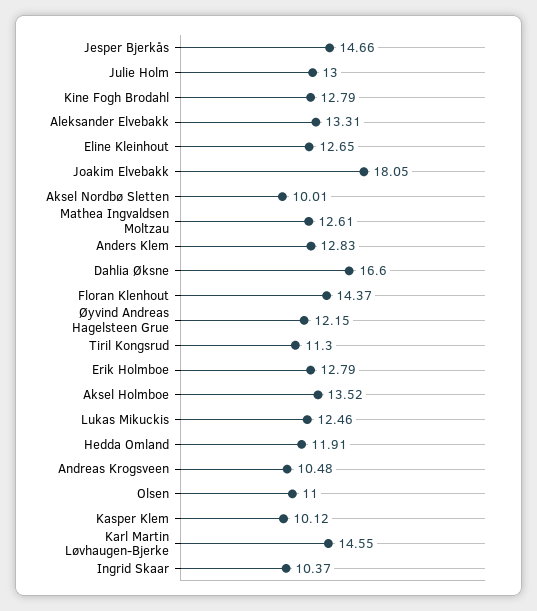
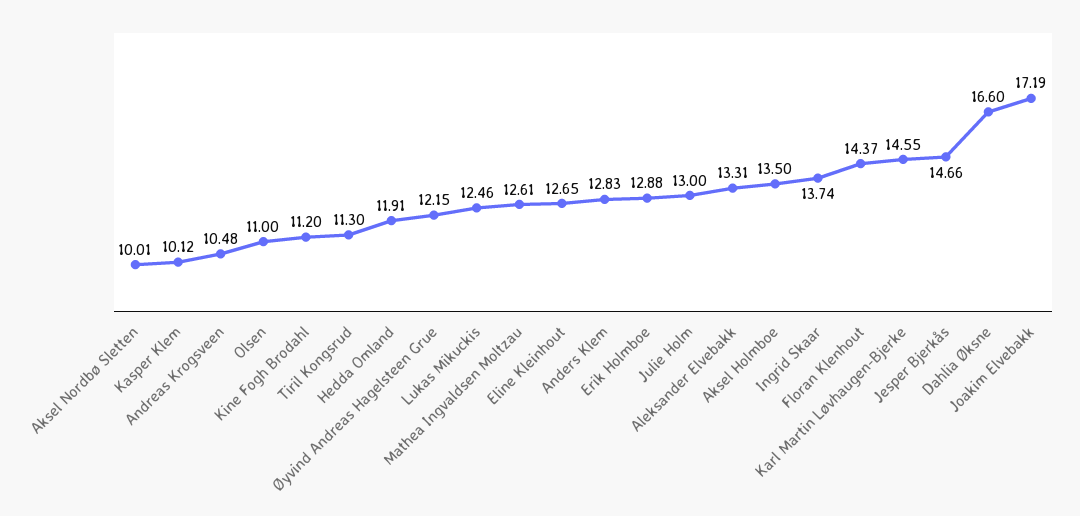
  {
    "Jesper Bjerkås": 14.66,
    "Julie Holm": 13,
-   "Kine Fogh Brodahl": 12.79,
+   "Kine Fogh Brodahl": 11.2,
    "Aleksander Elvebakk": 13.31,
    "Eline Kleinhout": 12.65,
-   "Joakim Elvebakk": 18.05,
+   "Joakim Elvebakk": 17.19,
    "Aksel Nordbø Sletten": 10.01,
    "Mathea Ingvaldsen Moltzau": 12.61,
    "Anders Klem": 12.83,
    "Dahlia Øksne": 16.6,
    "Floran Klenhout": 14.37,
    "Øyvind Andreas Hagelsteen Grue": 12.15,
    "Tiril Kongsrud": 11.3,
-   "Erik Holmboe": 12.79,
+   "Erik Holmboe": 12.88,
-   "Aksel Holmboe": 13.52,
+   "Aksel Holmboe": 13.5,
    "Lukas Mikuckis": 12.46,
    "Hedda Omland": 11.91,
    "Andreas Krogsveen": 10.48,
    "Olsen": 11,
    "Kasper Klem": 10.12,
    "Karl Martin Løvhaugen-Bjerke": 14.55,
-   "Ingrid Skaar": 10.37
+   "Ingrid Skaar": 13.74
  }

